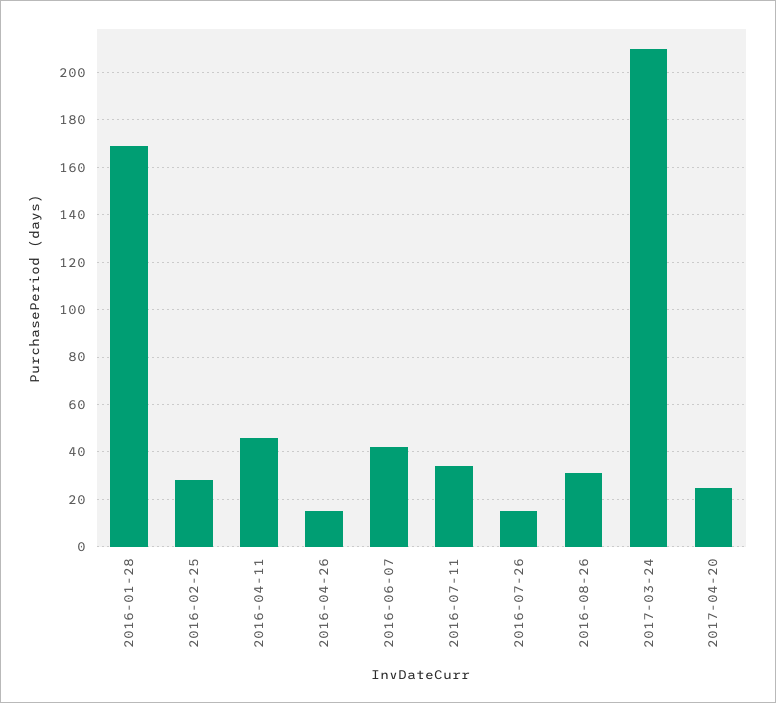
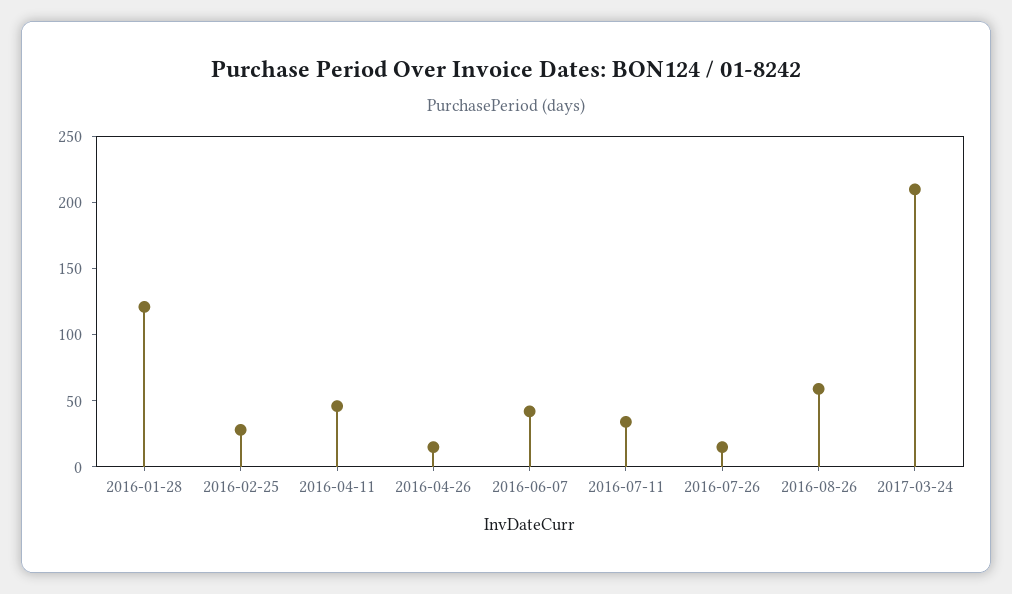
  {
-   "2016-01-28": 170,
+   "2016-01-28": 120,
    "2016-02-25": 30,
    "2016-04-11": 45,
    "2016-04-26": 15,
    "2016-06-07": 40,
    "2016-07-11": 35,
    "2016-07-26": 15,
-   "2016-08-26": 30,
+   "2016-08-26": 60,
-   "2017-03-24": 210,
+   "2017-03-24": 210
-   "2017-04-20": 25
  }

